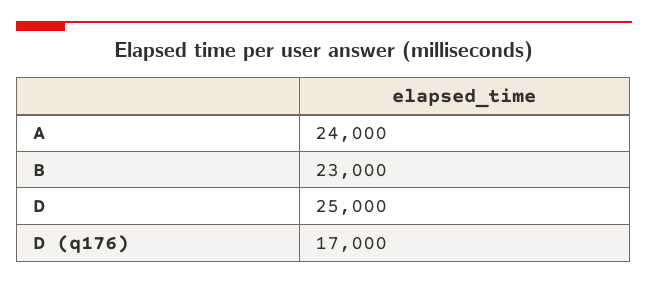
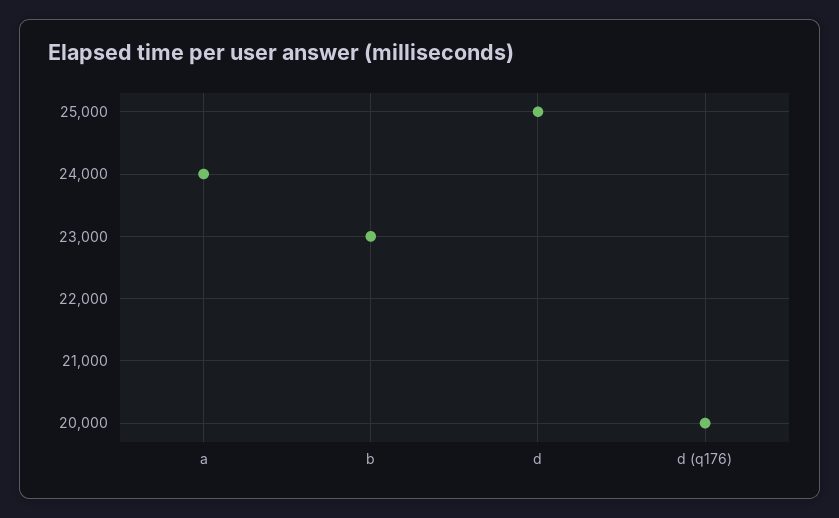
  {
    "A": 24000,
    "B": 23000,
    "D": 25000,
-   "D (q176)": 17000
+   "D (q176)": 20000
  }

